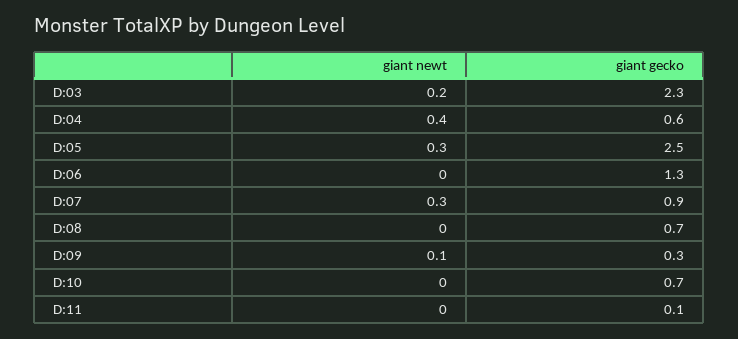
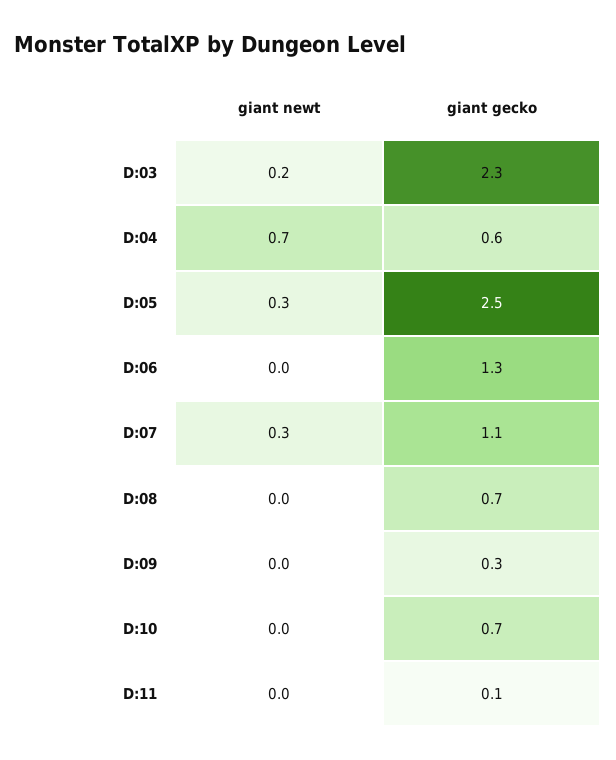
  {
    "giant newt": {
      "D:03": 0.2,
-     "D:04": 0.4,
+     "D:04": 0.7,
      "D:05": 0.3,
      "D:06": 0,
      "D:07": 0.3,
      "D:08": 0,
-     "D:09": 0.1,
+     "D:09": 0,
      "D:10": 0,
      "D:11": 0
    },
    "giant gecko": {
      "D:03": 2.3,
      "D:04": 0.6,
      "D:05": 2.5,
      "D:06": 1.3,
-     "D:07": 0.9,
+     "D:07": 1.1,
      "D:08": 0.7,
      "D:09": 0.3,
      "D:10": 0.7,
      "D:11": 0.1
    }
  }

